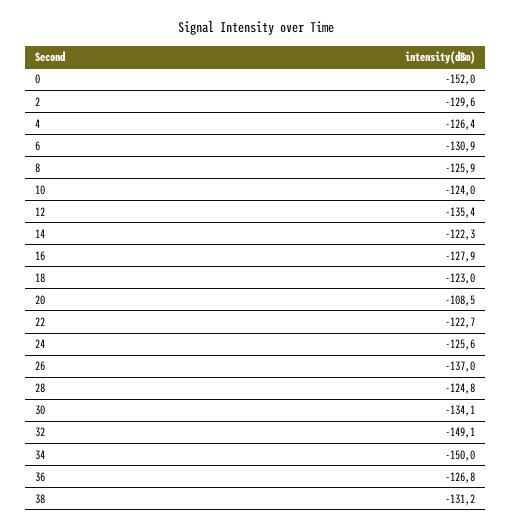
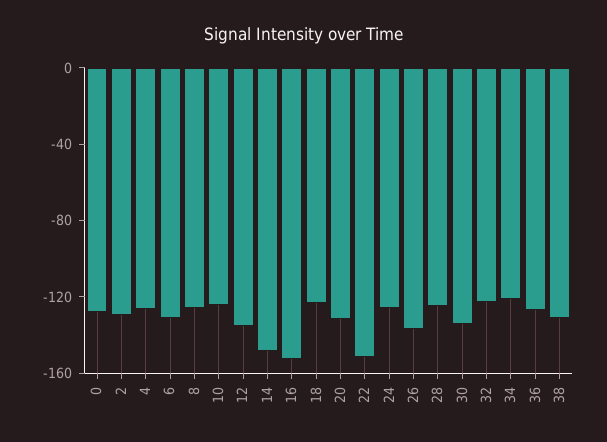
  {
-   "0": -152,
+   "0": -130,
    "2": -129.6,
    "4": -126.4,
    "6": -130.9,
    "8": -125.9,
    "10": -124,
    "12": -135.4,
-   "14": -122.3,
+   "14": -150,
-   "16": -127.9,
+   "16": -150,
    "18": -123,
-   "20": -108.5,
+   "20": -130,
-   "22": -122.7,
+   "22": -150,
    "24": -125.6,
    "26": -137,
    "28": -124.8,
    "30": -134.1,
-   "32": -149.1,
+   "32": -120,
-   "34": -150,
+   "34": -120,
    "36": -126.8,
    "38": -131.2
  }

